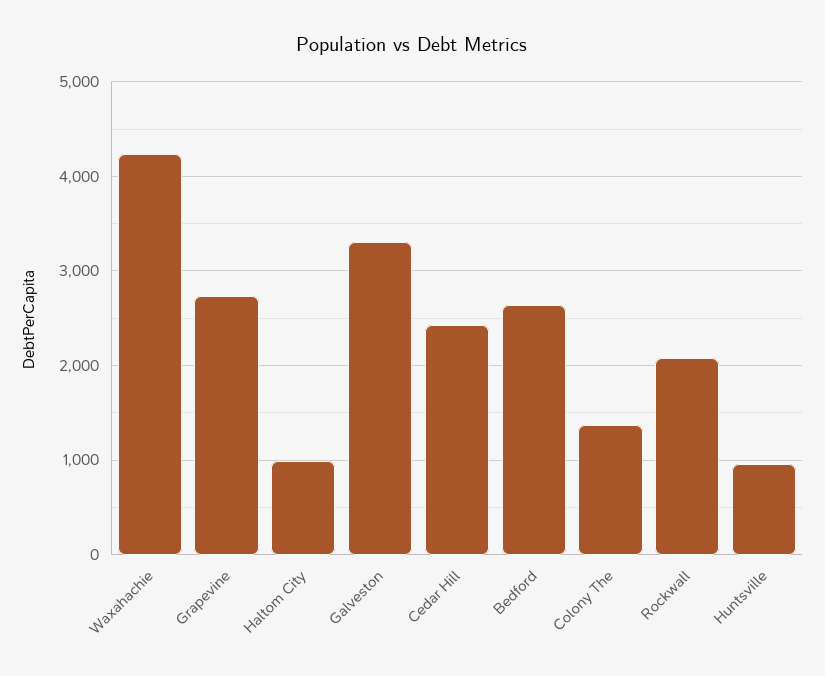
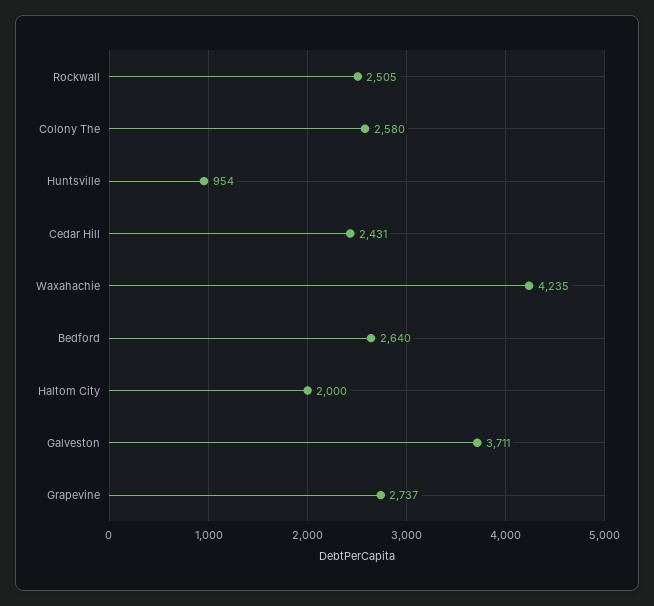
  {
    "Waxahachie": 4235,
    "Grapevine": 2737,
-   "Haltom City": 1000,
+   "Haltom City": 2000,
-   "Galveston": 3300,
+   "Galveston": 3711,
    "Cedar Hill": 2431,
    "Bedford": 2640,
-   "Colony The": 1400,
+   "Colony The": 2580,
-   "Rockwall": 2100,
+   "Rockwall": 2505,
    "Huntsville": 954
  }

